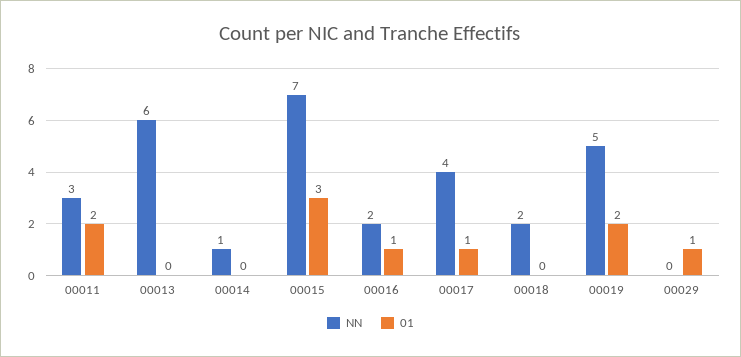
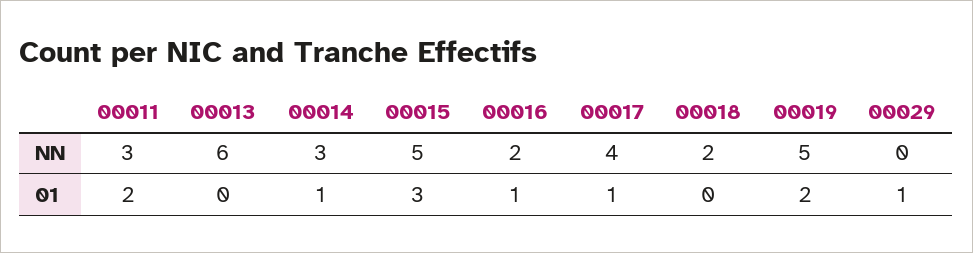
  {
    "NN": {
      "00011": 3,
      "00013": 6,
-     "00014": 1,
+     "00014": 3,
-     "00015": 7,
+     "00015": 5,
      "00016": 2,
      "00017": 4,
      "00018": 2,
      "00019": 5,
      "00029": 0
    },
    "01": {
      "00011": 2,
      "00013": 0,
-     "00014": 0,
+     "00014": 1,
      "00015": 3,
      "00016": 1,
      "00017": 1,
      "00018": 0,
      "00019": 2,
      "00029": 1
    }
  }

